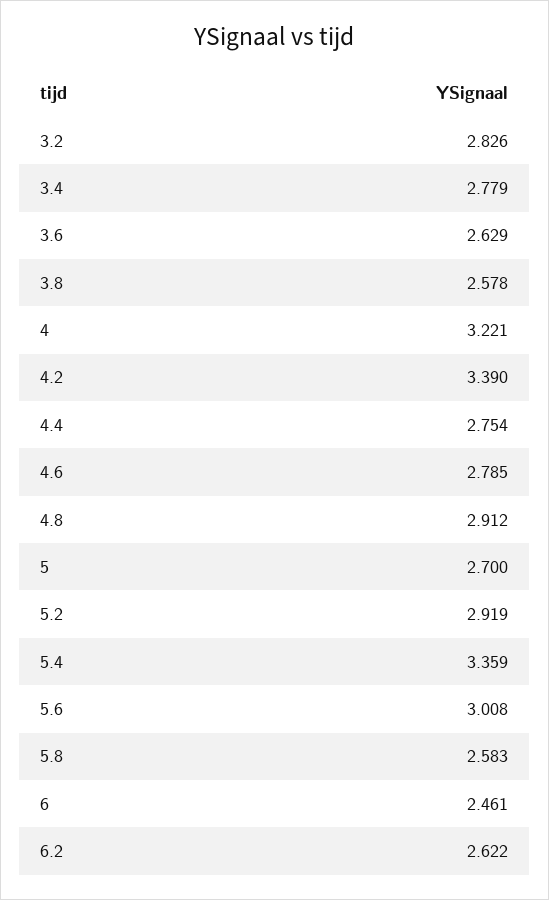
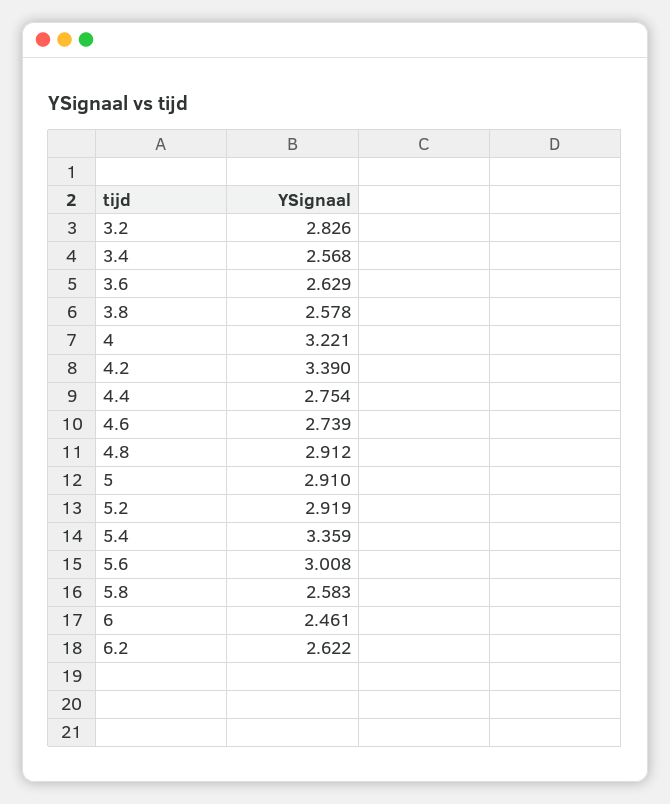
  {
    "3.2": 2.826,
-   "3.4": 2.779,
+   "3.4": 2.568,
    "3.6": 2.629,
    "3.8": 2.578,
    "4": 3.221,
    "4.2": 3.39,
    "4.4": 2.754,
-   "4.6": 2.785,
+   "4.6": 2.739,
    "4.8": 2.912,
-   "5": 2.7,
+   "5": 2.91,
    "5.2": 2.919,
    "5.4": 3.359,
    "5.6": 3.008,
    "5.8": 2.583,
    "6": 2.461,
    "6.2": 2.622
  }

